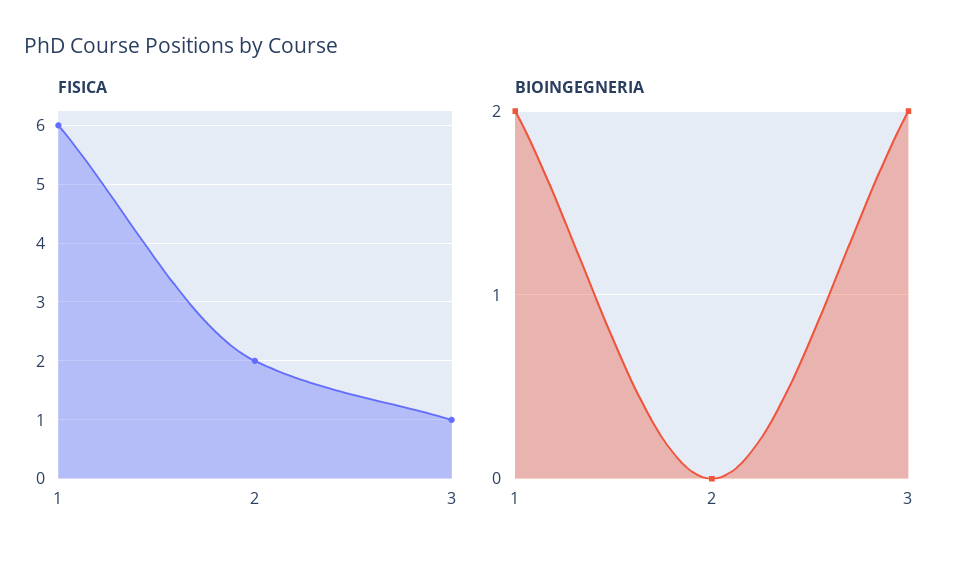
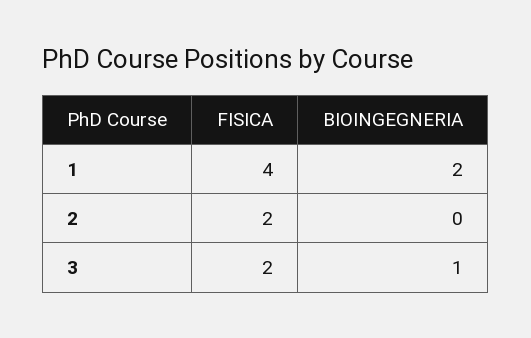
  {
    "FISICA": {
-     "1": 6,
+     "1": 4,
      "2": 2,
-     "3": 1
+     "3": 2
    },
    "BIOINGEGNERIA": {
      "1": 2,
      "2": 0,
-     "3": 2
+     "3": 1
    }
  }

